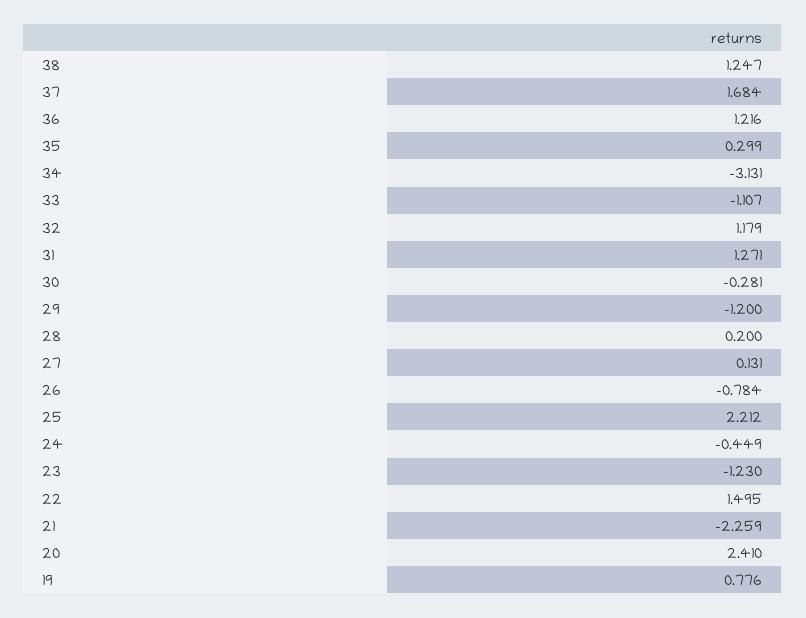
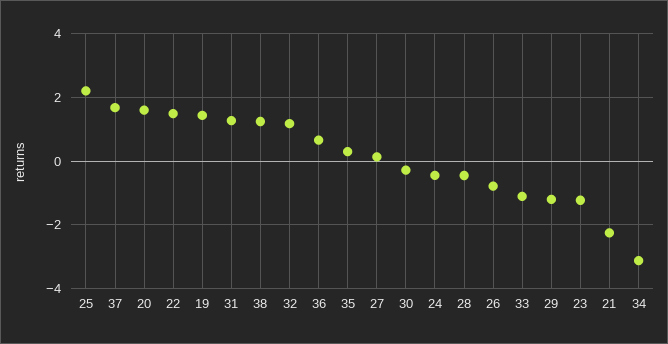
  {
    "38": 1.247,
    "37": 1.684,
-   "36": 1.216,
+   "36": 0.6,
    "35": 0.299,
    "34": -3.131,
    "33": -1.107,
    "32": 1.179,
    "31": 1.271,
    "30": -0.281,
    "29": -1.2,
-   "28": 0.2,
+   "28": -0.4,
    "27": 0.131,
    "26": -0.784,
    "25": 2.212,
    "24": -0.449,
    "23": -1.23,
    "22": 1.495,
    "21": -2.259,
-   "20": 2.41,
+   "20": 1.6,
-   "19": 0.776
+   "19": 1.4
  }

